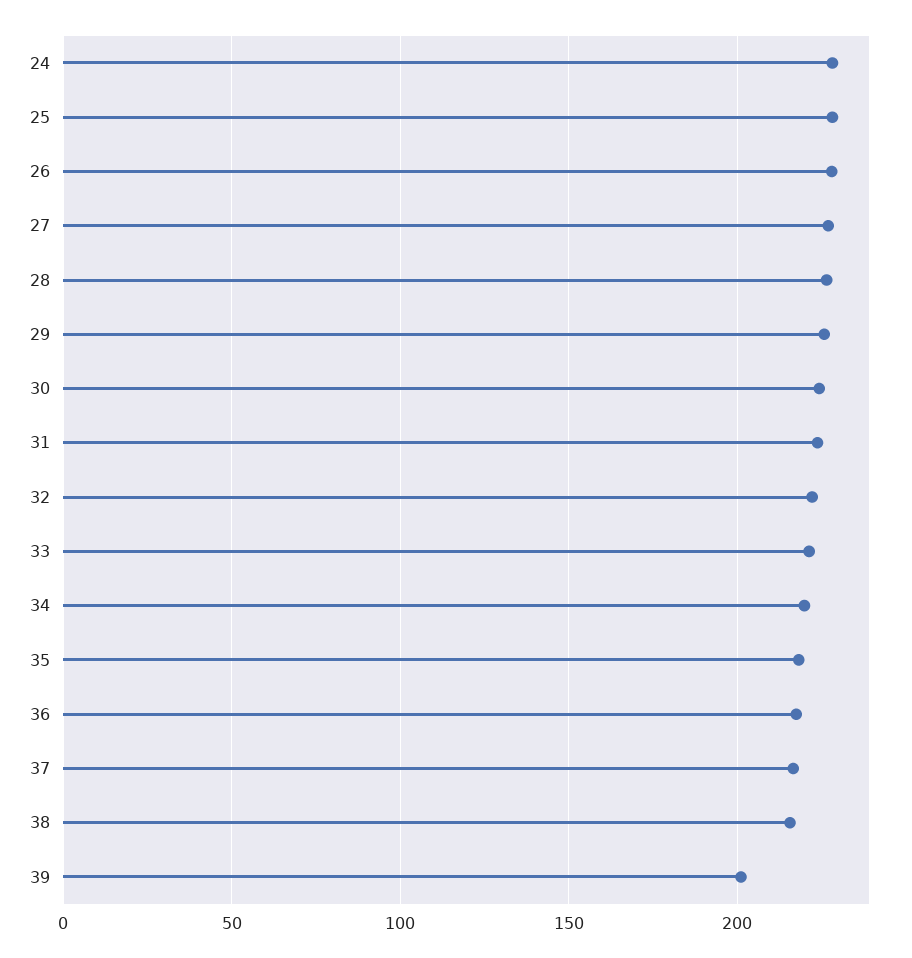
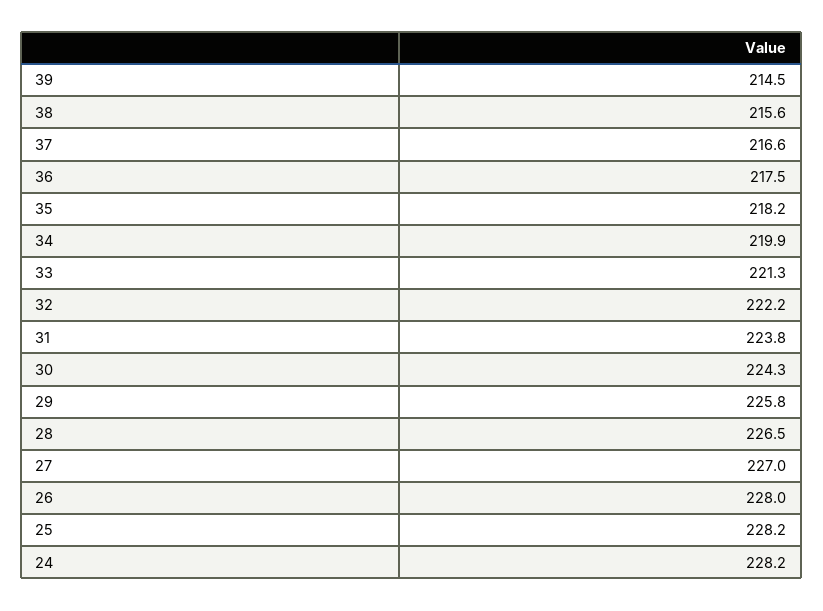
  {
    "24": 228.2,
    "25": 228.2,
    "26": 228,
    "27": 227,
    "28": 226.5,
    "29": 225.8,
    "30": 224.3,
    "31": 223.8,
    "32": 222.2,
    "33": 221.3,
    "34": 219.9,
    "35": 218.2,
    "36": 217.5,
    "37": 216.6,
    "38": 215.6,
-   "39": 200
+   "39": 214.5
  }

